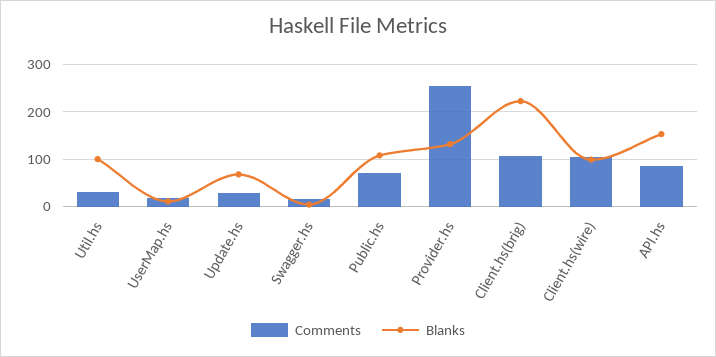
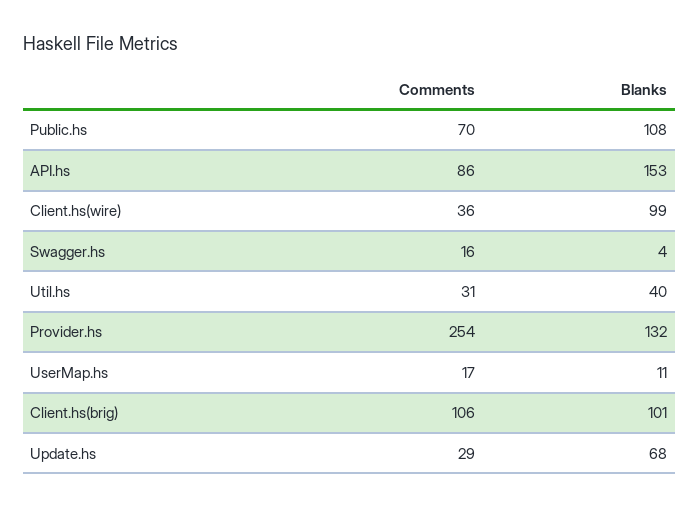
  {
    "Comments": {
      "Util.hs": 31,
      "UserMap.hs": 17,
      "Update.hs": 29,
      "Swagger.hs": 16,
      "Public.hs": 70,
      "Provider.hs": 254,
      "Client.hs(brig)": 106,
-     "Client.hs(wire)": 100,
+     "Client.hs(wire)": 36,
      "API.hs": 86
    },
    "Blanks": {
-     "Util.hs": 100,
+     "Util.hs": 40,
      "UserMap.hs": 11,
      "Update.hs": 68,
      "Swagger.hs": 4,
      "Public.hs": 108,
      "Provider.hs": 132,
-     "Client.hs(brig)": 220,
+     "Client.hs(brig)": 101,
      "Client.hs(wire)": 99,
      "API.hs": 153
    }
  }

